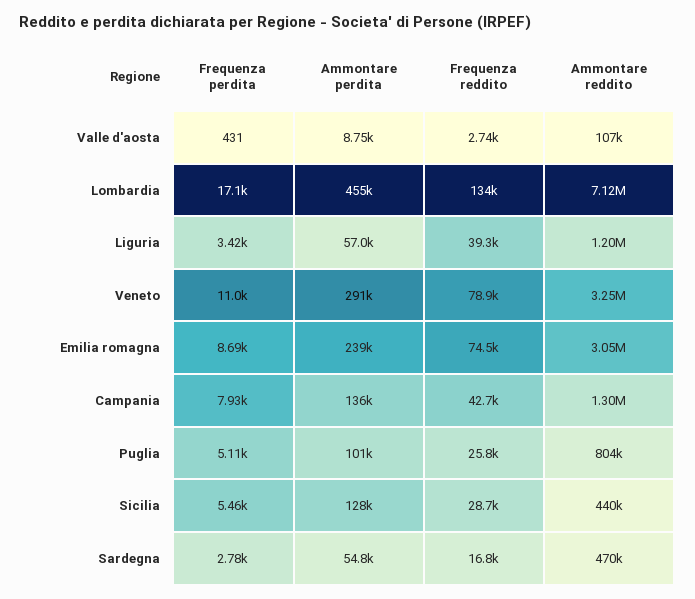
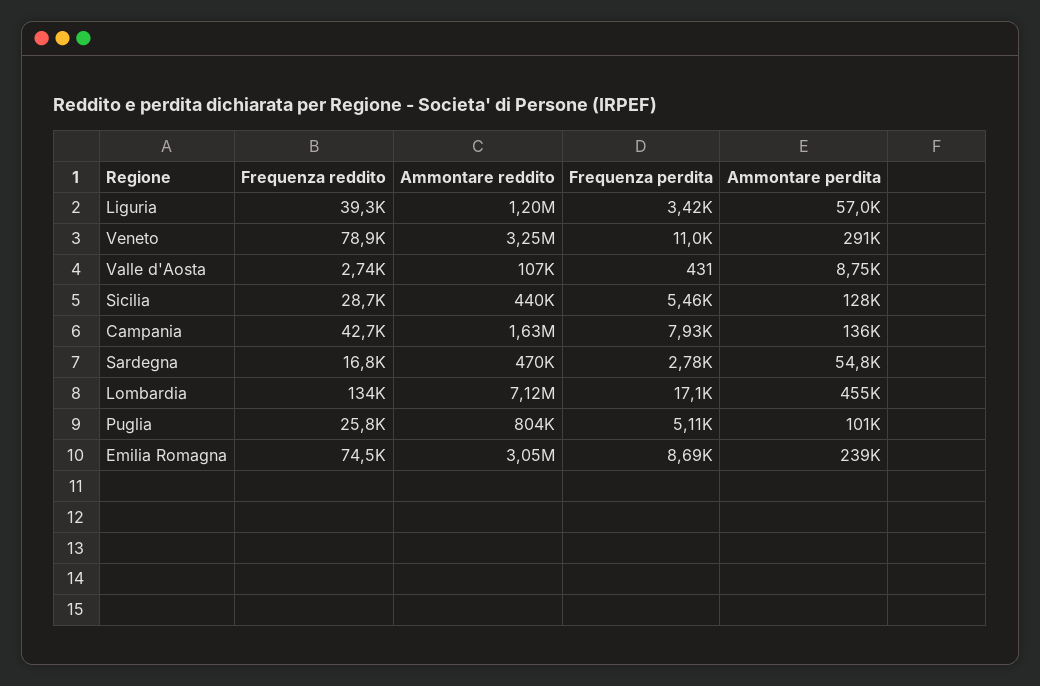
  {
    "Frequenza perdita": {
      "Valle d'aosta": 431,
      "Lombardia": 17100,
      "Liguria": 3420,
      "Veneto": 11000,
      "Emilia romagna": 8690,
      "Campania": 7930,
      "Puglia": 5110,
      "Sicilia": 5460,
      "Sardegna": 2780
    },
    "Ammontare perdita": {
      "Valle d'aosta": 8750,
      "Lombardia": 455000,
      "Liguria": 57000,
      "Veneto": 291000,
      "Emilia romagna": 239000,
      "Campania": 136000,
      "Puglia": 101000,
      "Sicilia": 128000,
      "Sardegna": 54800
    },
    "Frequenza reddito": {
      "Valle d'aosta": 2740,
      "Lombardia": 134000,
      "Liguria": 39300,
      "Veneto": 78900,
      "Emilia romagna": 74500,
      "Campania": 42700,
      "Puglia": 25800,
      "Sicilia": 28700,
      "Sardegna": 16800
    },
    "Ammontare reddito": {
      "Valle d'aosta": 107000,
      "Lombardia": 7120000,
      "Liguria": 1200000,
      "Veneto": 3250000,
      "Emilia romagna": 3050000,
-     "Campania": 1300000,
+     "Campania": 1630000,
      "Puglia": 804000,
      "Sicilia": 440000,
      "Sardegna": 470000
    }
  }

